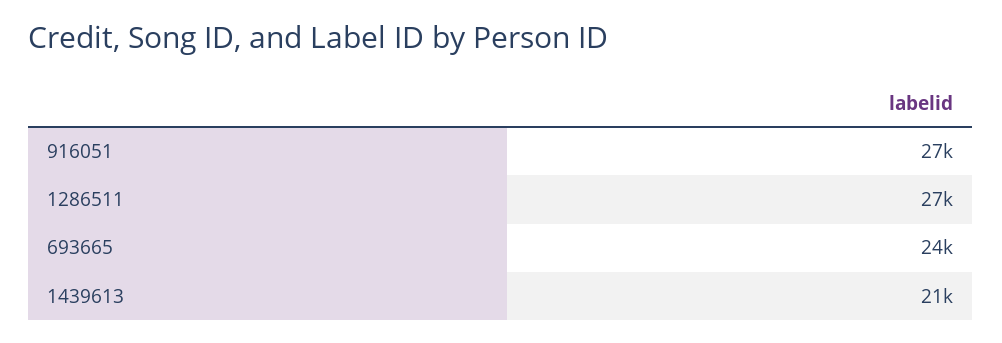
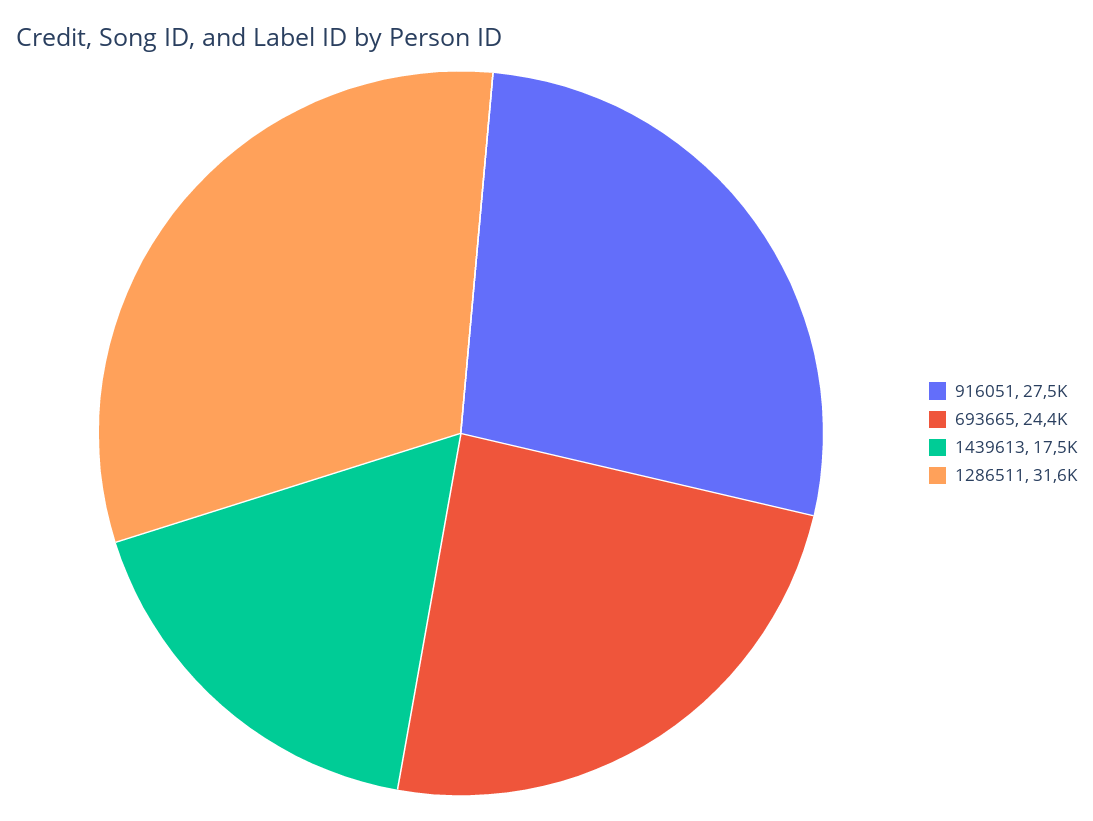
  {
    "916051": 27500,
-   "1286511": 27000,
+   "1286511": 31600,
    "693665": 24400,
-   "1439613": 21000
+   "1439613": 17500
  }

